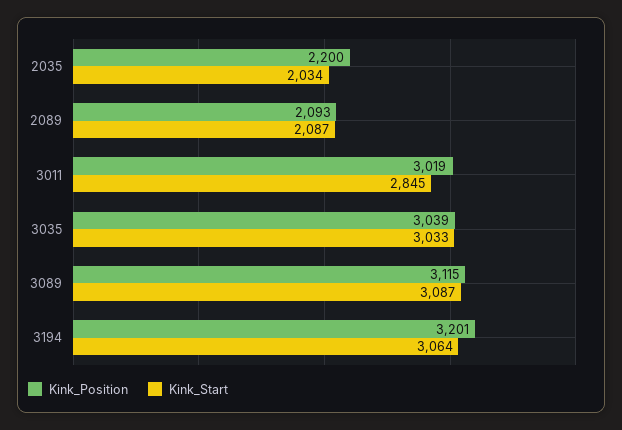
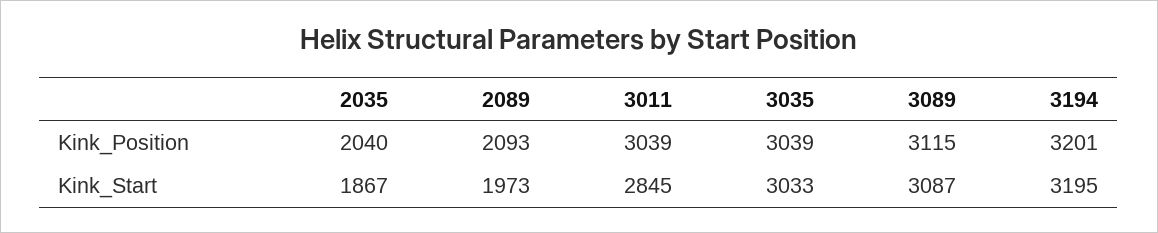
  {
    "Kink_Position": {
-     "2035": 2200,
+     "2035": 2040,
      "2089": 2093,
-     "3011": 3019,
+     "3011": 3039,
      "3035": 3039,
      "3089": 3115,
      "3194": 3201
    },
    "Kink_Start": {
-     "2035": 2034,
+     "2035": 1867,
-     "2089": 2087,
+     "2089": 1973,
      "3011": 2845,
      "3035": 3033,
      "3089": 3087,
-     "3194": 3064
+     "3194": 3195
    }
  }

